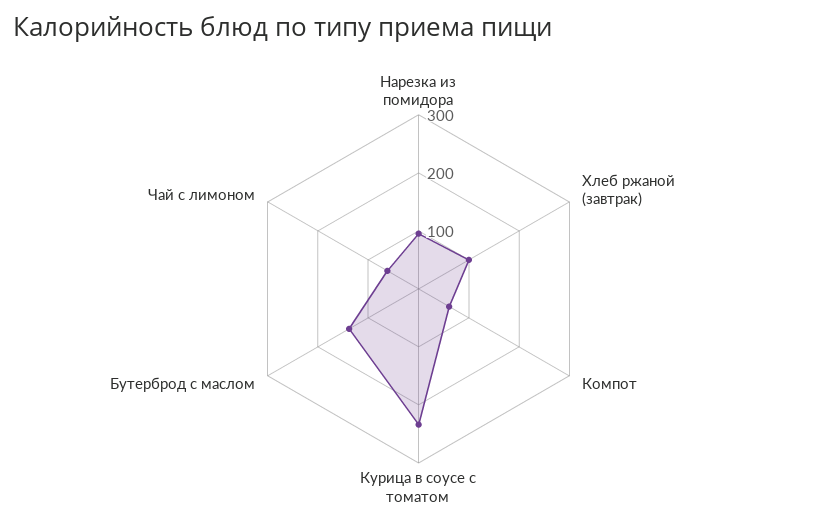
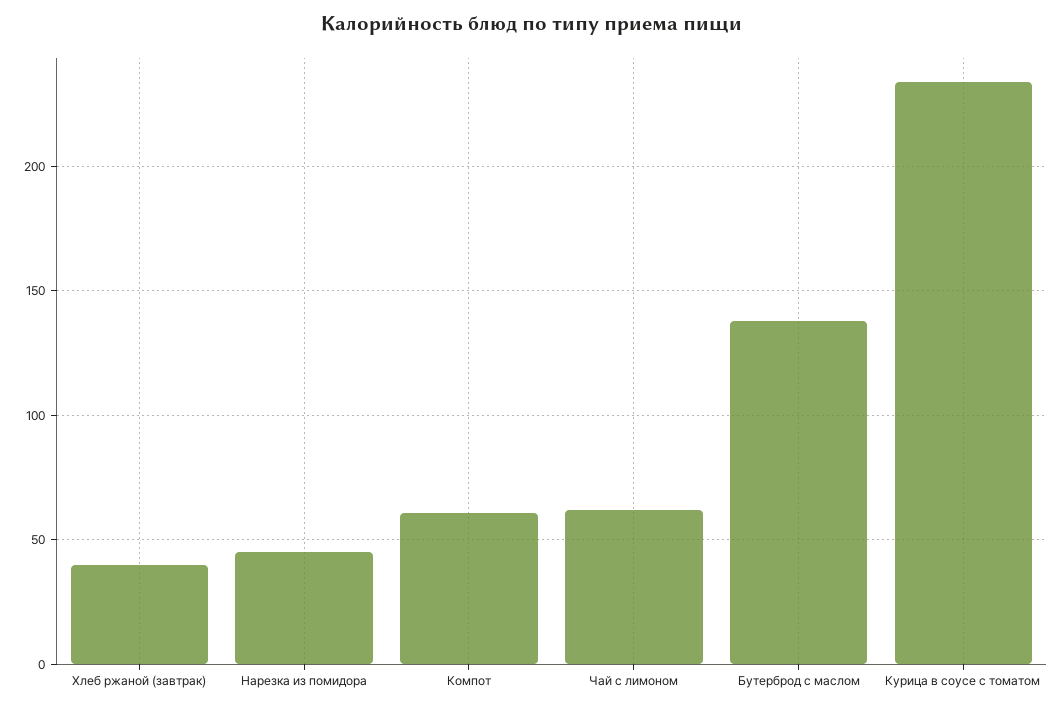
  {
-   "Нарезка из помидора": 100,
+   "Нарезка из помидора": 45,
-   "Хлеб ржаной (завтрак)": 100,
+   "Хлеб ржаной (завтрак)": 40,
    "Компот": 60,
    "Курица в соусе с томатом": 235,
    "Бутерброд с маслом": 140,
    "Чай с лимоном": 60
  }

